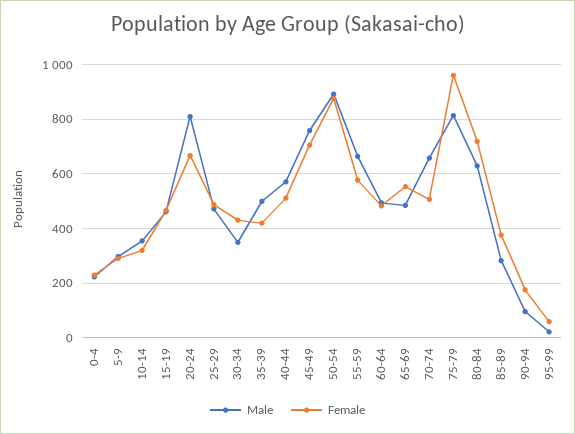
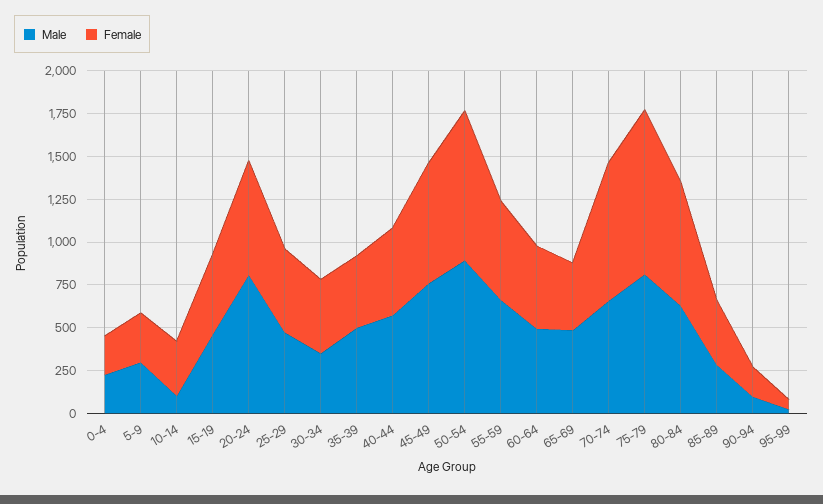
  {
    "Male": {
      "0-4": 225,
      "5-9": 300,
-     "10-14": 350,
+     "10-14": 100,
      "15-19": 450,
      "20-24": 800,
      "25-29": 475,
      "30-34": 350,
      "35-39": 500,
      "40-44": 575,
      "45-49": 750,
      "50-54": 900,
      "55-59": 675,
      "60-64": 500,
      "65-69": 475,
      "70-74": 650,
      "75-79": 825,
      "80-84": 625,
      "85-89": 275,
      "90-94": 100,
      "95-99": 25
    },
    "Female": {
      "0-4": 225,
      "5-9": 300,
      "10-14": 325,
      "15-19": 475,
      "20-24": 675,
      "25-29": 500,
      "30-34": 425,
      "35-39": 425,
      "40-44": 500,
      "45-49": 700,
      "50-54": 875,
      "55-59": 575,
      "60-64": 475,
-     "65-69": 550,
+     "65-69": 400,
-     "70-74": 500,
+     "70-74": 800,
      "75-79": 950,
      "80-84": 725,
      "85-89": 375,
      "90-94": 175,
      "95-99": 50
    }
  }

